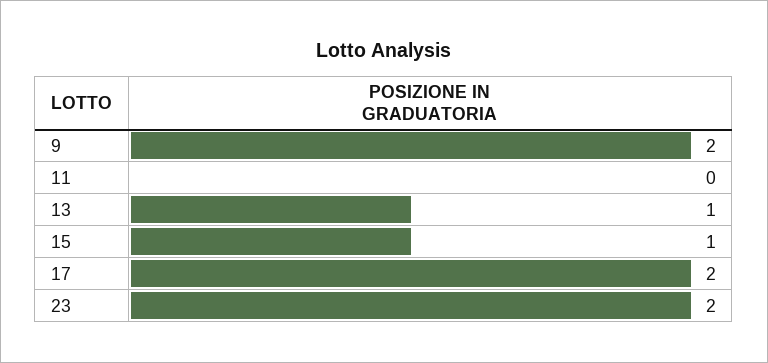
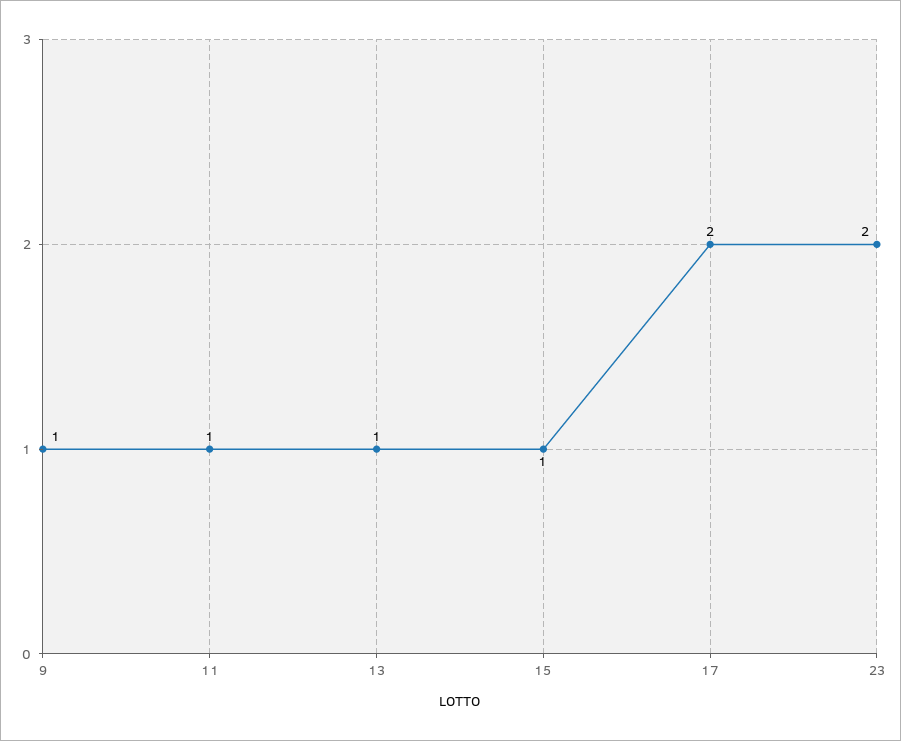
  {
-   "9": 2,
+   "9": 1,
-   "11": 0,
+   "11": 1,
    "13": 1,
    "15": 1,
    "17": 2,
    "23": 2
  }

